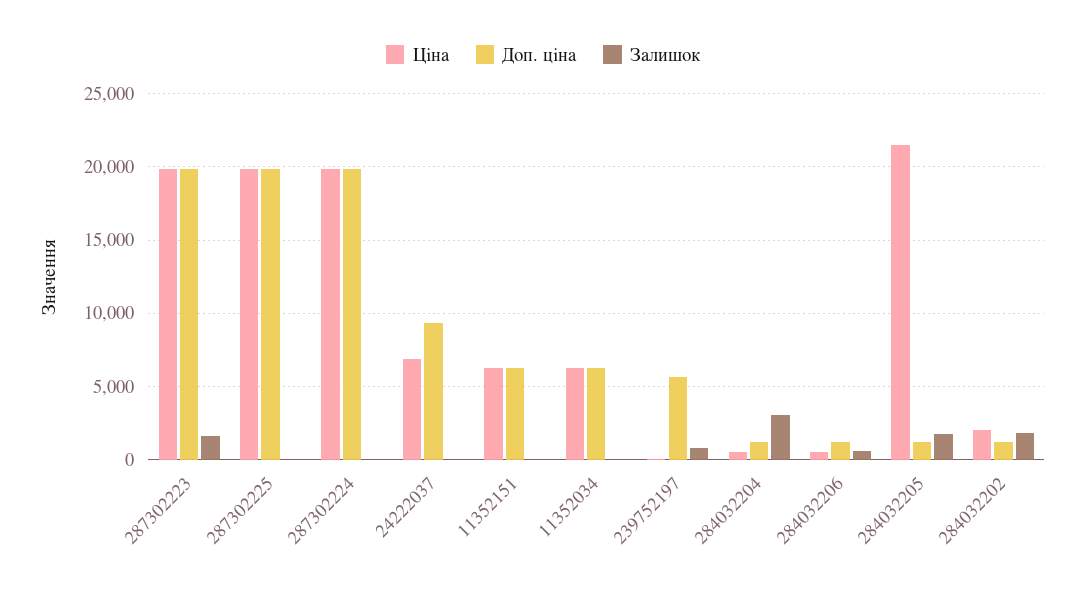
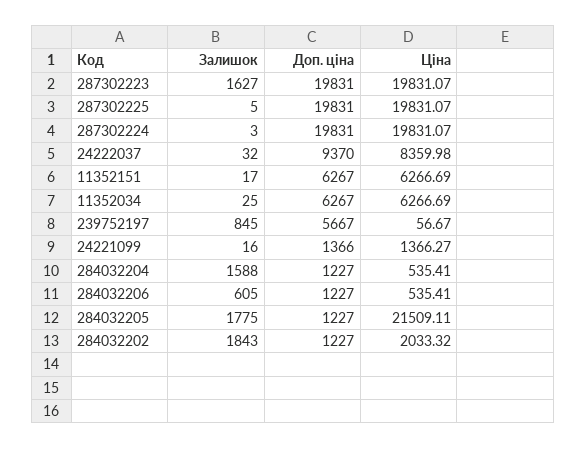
  {
    "Ціна": {
      "287302223": 19831.07,
      "287302225": 19831.07,
      "287302224": 19831.07,
-     "24222037": 7000,
+     "24222037": 8359.98,
      "11352151": 6266.69,
      "11352034": 6266.69,
      "239752197": 56.67,
      "284032204": 535.41,
      "284032206": 535.41,
      "284032205": 21509.11,
-     "284032202": 2033.32
+     "284032202": 2033.32,
+     "24221099": 1366.27
    },
    "Доп. ціна": {
      "287302223": 19831,
      "287302225": 19831,
      "287302224": 19831,
      "24222037": 9370,
      "11352151": 6267,
      "11352034": 6267,
      "239752197": 5667,
      "284032204": 1227,
      "284032206": 1227,
      "284032205": 1227,
-     "284032202": 1227
+     "284032202": 1227,
+     "24221099": 1366
    },
    "Залишок": {
      "287302223": 1627,
      "287302225": 5,
      "287302224": 3,
      "24222037": 32,
      "11352151": 17,
      "11352034": 25,
      "239752197": 845,
-     "284032204": 3000,
+     "284032204": 1588,
      "284032206": 605,
      "284032205": 1775,
-     "284032202": 1843
+     "284032202": 1843,
+     "24221099": 16
    }
  }

